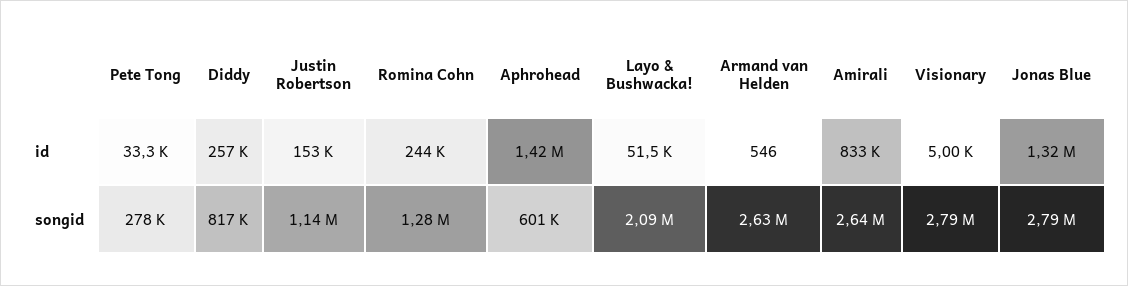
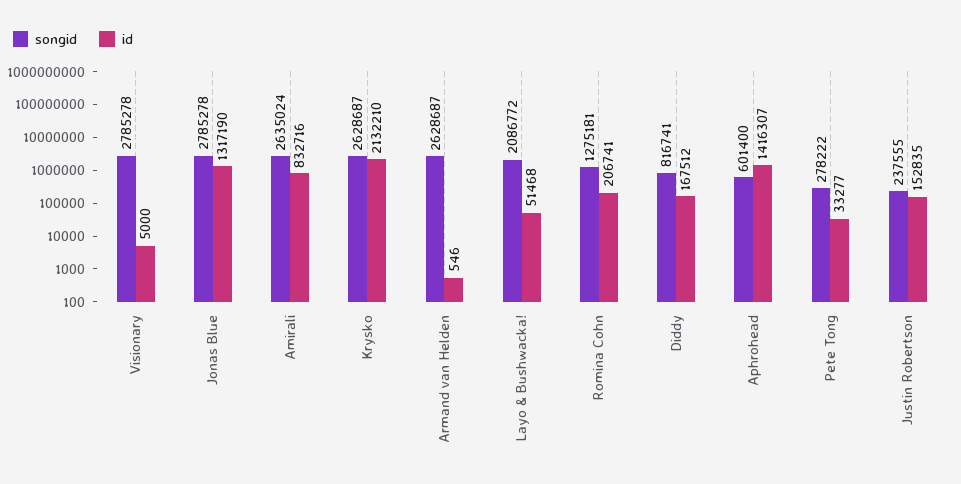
  {
    "id": {
      "Pete Tong": 33277,
-     "Diddy": 257000,
+     "Diddy": 167512,
      "Justin Robertson": 152835,
-     "Romina Cohn": 244000,
+     "Romina Cohn": 206741,
      "Aphrohead": 1416307,
      "Layo & Bushwacka!": 51468,
      "Armand van Helden": 546,
      "Amirali": 832716,
      "Visionary": 5000,
-     "Jonas Blue": 1317190
+     "Jonas Blue": 1317190,
+     "Krysko": 2132210
    },
    "songid": {
      "Pete Tong": 278222,
      "Diddy": 816741,
-     "Justin Robertson": 1140000,
+     "Justin Robertson": 237555,
      "Romina Cohn": 1275181,
      "Aphrohead": 601400,
      "Layo & Bushwacka!": 2086772,
      "Armand van Helden": 2628687,
      "Amirali": 2635024,
      "Visionary": 2785278,
-     "Jonas Blue": 2785278
+     "Jonas Blue": 2785278,
+     "Krysko": 2628687
    }
  }

